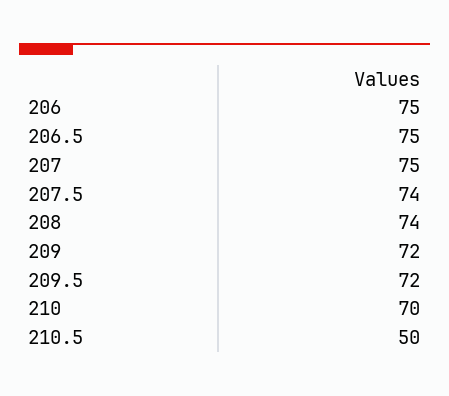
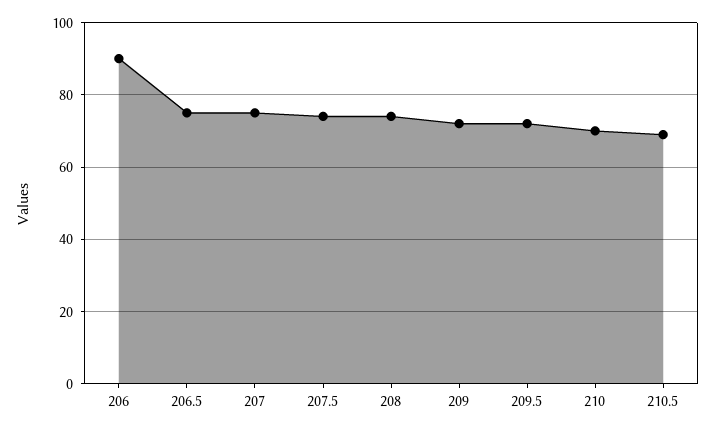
  {
-   "206": 75,
+   "206": 90,
    "206.5": 75,
    "207": 75,
    "207.5": 74,
    "208": 74,
    "209": 72,
    "209.5": 72,
    "210": 70,
-   "210.5": 50
+   "210.5": 70
  }

